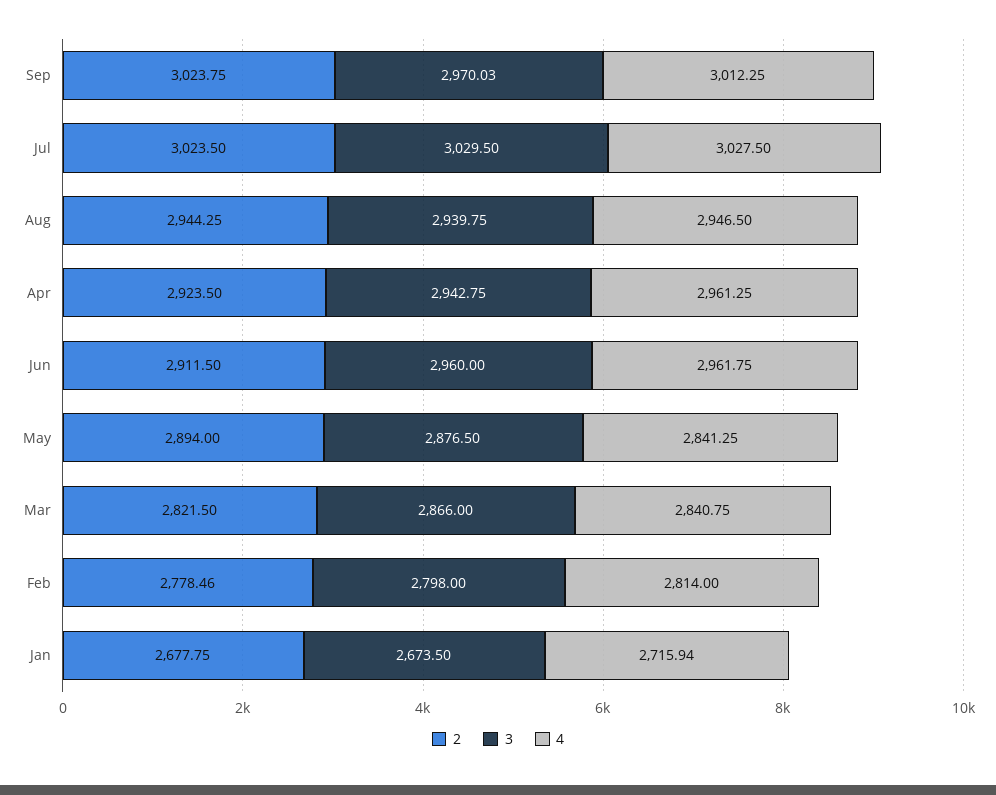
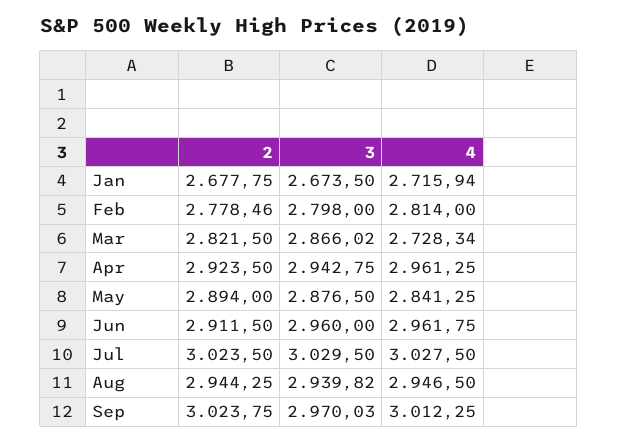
  {
    "2": {
      "Sep": 3023.75,
      "Jul": 3023.5,
      "Aug": 2944.25,
      "Apr": 2923.5,
      "Jun": 2911.5,
      "May": 2894,
      "Mar": 2821.5,
      "Feb": 2778.46,
      "Jan": 2677.75
    },
    "3": {
      "Sep": 2970.03,
      "Jul": 3029.5,
-     "Aug": 2939.75,
+     "Aug": 2939.82,
      "Apr": 2942.75,
      "Jun": 2960,
      "May": 2876.5,
-     "Mar": 2866,
+     "Mar": 2866.02,
      "Feb": 2798,
      "Jan": 2673.5
    },
    "4": {
      "Sep": 3012.25,
      "Jul": 3027.5,
      "Aug": 2946.5,
      "Apr": 2961.25,
      "Jun": 2961.75,
      "May": 2841.25,
-     "Mar": 2840.75,
+     "Mar": 2728.34,
      "Feb": 2814,
      "Jan": 2715.94
    }
  }

